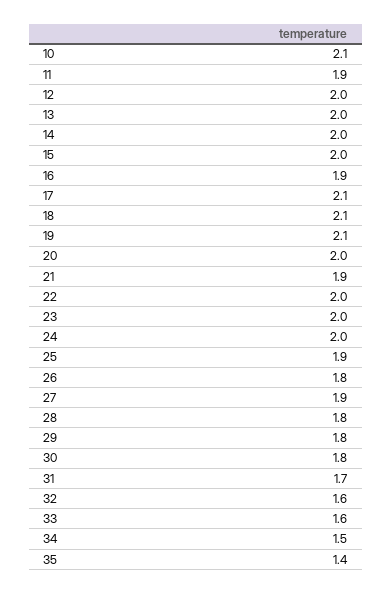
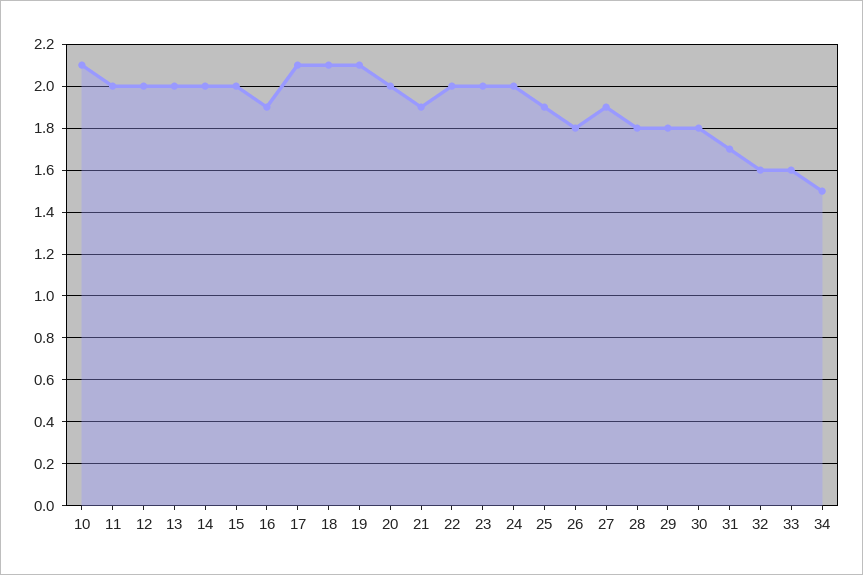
  {
    "10": 2.1,
-   "11": 1.9,
+   "11": 2,
    "12": 2,
    "13": 2,
    "14": 2,
    "15": 2,
    "16": 1.9,
    "17": 2.1,
    "18": 2.1,
    "19": 2.1,
    "20": 2,
    "21": 1.9,
    "22": 2,
    "23": 2,
    "24": 2,
    "25": 1.9,
    "26": 1.8,
    "27": 1.9,
    "28": 1.8,
    "29": 1.8,
    "30": 1.8,
    "31": 1.7,
    "32": 1.6,
    "33": 1.6,
-   "34": 1.5,
+   "34": 1.5
-   "35": 1.4
  }

